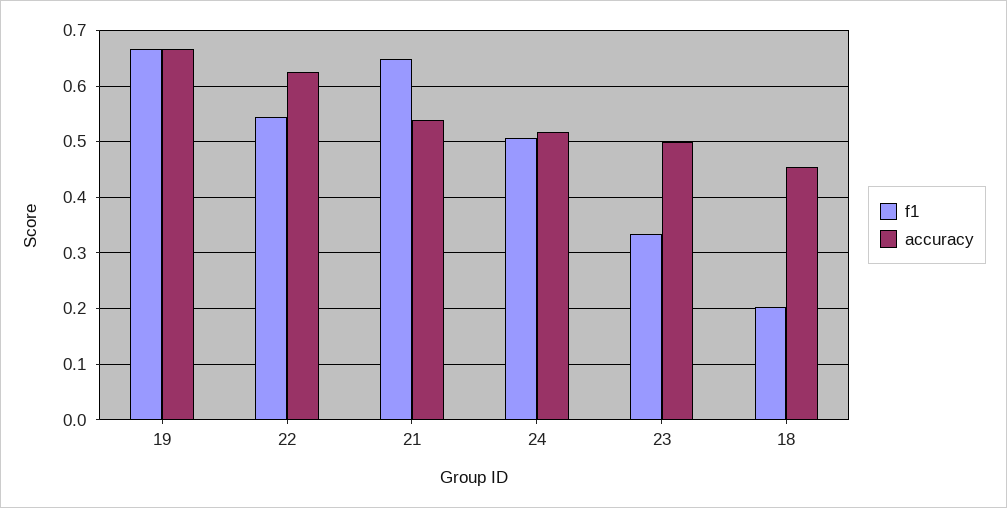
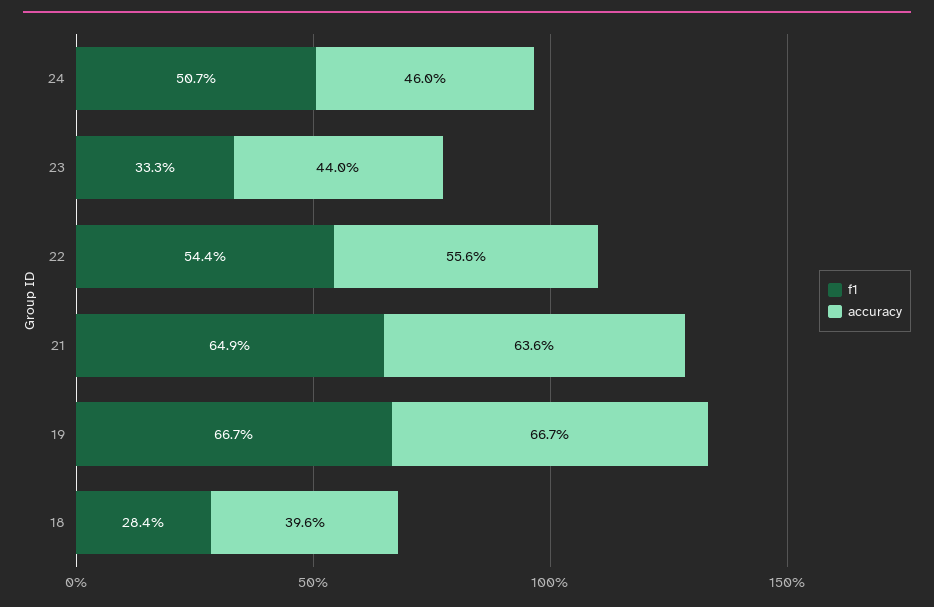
  {
    "f1": {
      "19": 0.667,
      "22": 0.544,
      "21": 0.649,
      "24": 0.507,
      "23": 0.333,
-     "18": 0.2
+     "18": 0.284
    },
    "accuracy": {
      "19": 0.667,
-     "22": 0.62,
+     "22": 0.556,
-     "21": 0.54,
+     "21": 0.636,
-     "24": 0.52,
+     "24": 0.46,
-     "23": 0.5,
+     "23": 0.44,
-     "18": 0.46
+     "18": 0.396
    }
  }

